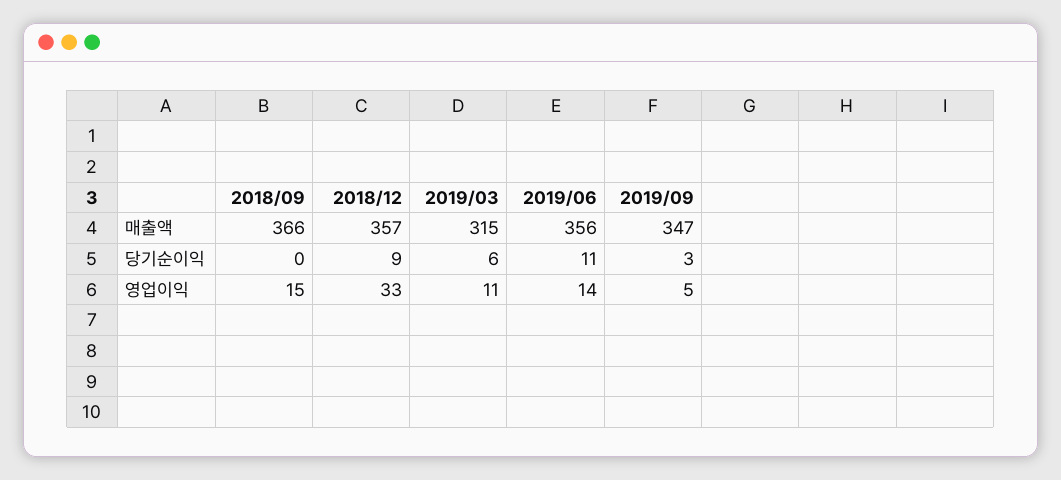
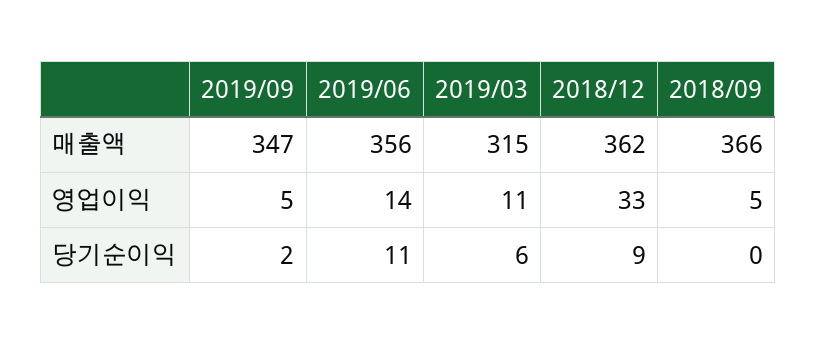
  {
    "2018/09": {
      "매출액": 366,
      "당기순이익": 0,
-     "영업이익": 15
+     "영업이익": 5
    },
    "2018/12": {
-     "매출액": 357,
+     "매출액": 362,
      "당기순이익": 9,
      "영업이익": 33
    },
    "2019/03": {
      "매출액": 315,
      "당기순이익": 6,
      "영업이익": 11
    },
    "2019/06": {
      "매출액": 356,
      "당기순이익": 11,
      "영업이익": 14
    },
    "2019/09": {
      "매출액": 347,
-     "당기순이익": 3,
+     "당기순이익": 2,
      "영업이익": 5
    }
  }

